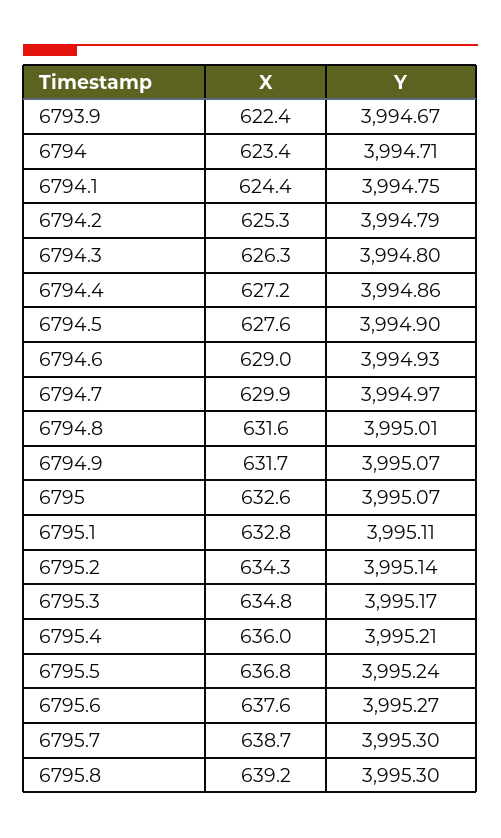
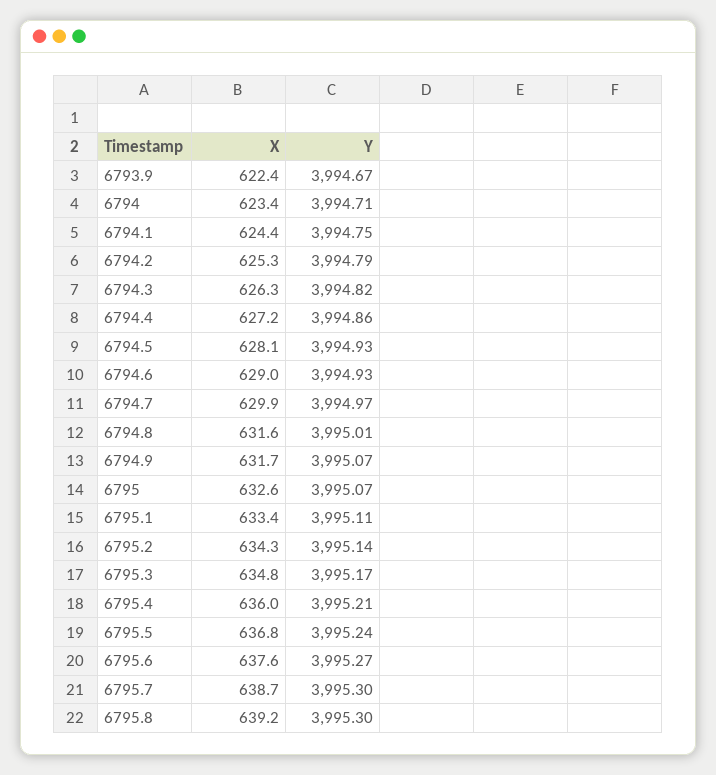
  {
    "X": {
      "6793.9": 622.4,
      "6794": 623.4,
      "6794.1": 624.4,
      "6794.2": 625.3,
      "6794.3": 626.3,
      "6794.4": 627.2,
-     "6794.5": 627.6,
+     "6794.5": 628.1,
      "6794.6": 629,
      "6794.7": 629.9,
      "6794.8": 631.6,
      "6794.9": 631.7,
      "6795": 632.6,
-     "6795.1": 632.8,
+     "6795.1": 633.4,
      "6795.2": 634.3,
      "6795.3": 634.8,
      "6795.4": 636,
      "6795.5": 636.8,
      "6795.6": 637.6,
      "6795.7": 638.7,
      "6795.8": 639.2
    },
    "Y": {
      "6793.9": 3994.67,
      "6794": 3994.71,
      "6794.1": 3994.75,
      "6794.2": 3994.79,
-     "6794.3": 3994.8,
+     "6794.3": 3994.82,
      "6794.4": 3994.86,
-     "6794.5": 3994.9,
+     "6794.5": 3994.93,
      "6794.6": 3994.93,
      "6794.7": 3994.97,
      "6794.8": 3995.01,
      "6794.9": 3995.07,
      "6795": 3995.07,
      "6795.1": 3995.11,
      "6795.2": 3995.14,
      "6795.3": 3995.17,
      "6795.4": 3995.21,
      "6795.5": 3995.24,
      "6795.6": 3995.27,
      "6795.7": 3995.3,
      "6795.8": 3995.3
    }
  }

